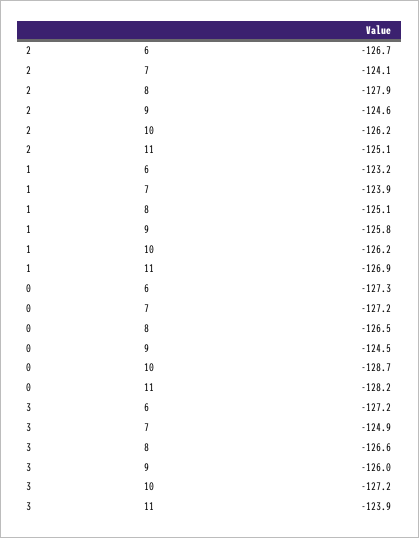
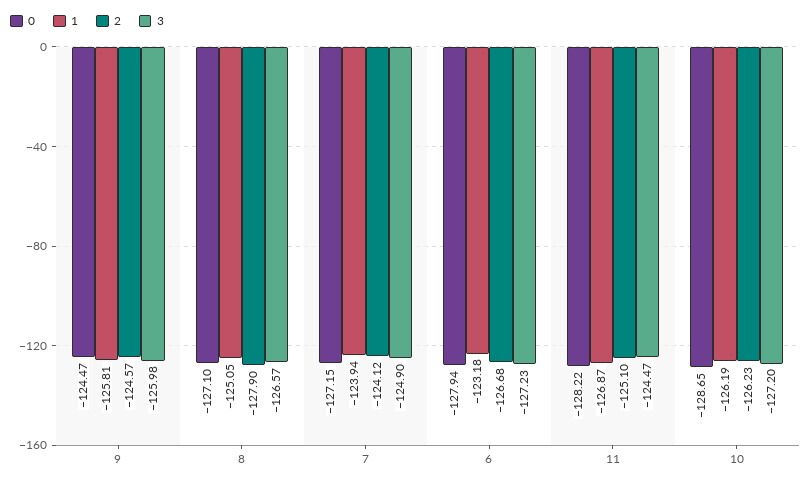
  {
    "2": {
      "6": -126.68,
      "7": -124.12,
      "8": -127.9,
      "9": -124.57,
      "10": -126.23,
      "11": -125.1
    },
    "1": {
      "6": -123.18,
      "7": -123.94,
      "8": -125.05,
      "9": -125.81,
      "10": -126.19,
      "11": -126.87
    },
    "0": {
-     "6": -127.3,
+     "6": -127.94,
      "7": -127.15,
-     "8": -126.5,
+     "8": -127.1,
      "9": -124.47,
      "10": -128.65,
      "11": -128.22
    },
    "3": {
      "6": -127.23,
      "7": -124.9,
      "8": -126.57,
      "9": -125.98,
      "10": -127.2,
-     "11": -123.9
+     "11": -124.47
    }
  }

